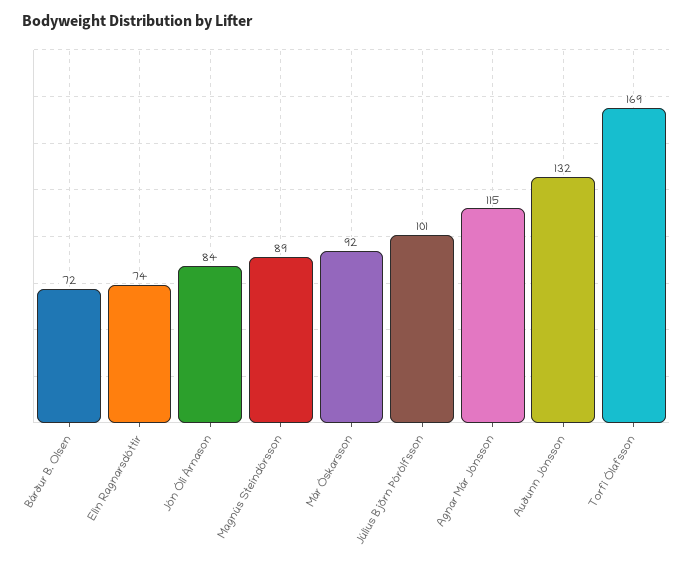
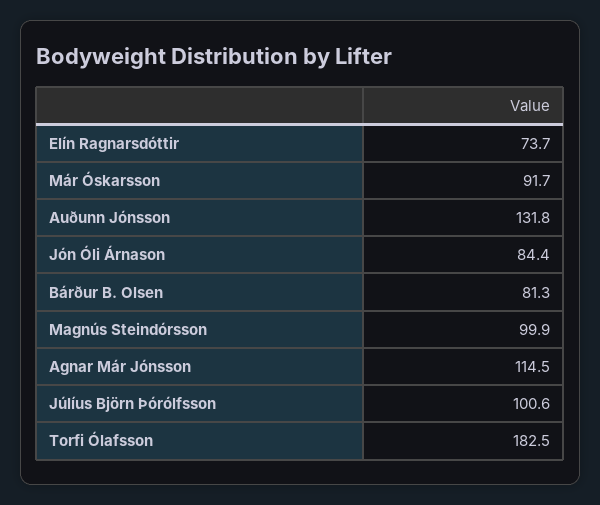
  {
-   "Bárður B. Olsen": 72,
+   "Bárður B. Olsen": 81.3,
    "Elín Ragnarsdóttir": 73.7,
    "Jón Óli Árnason": 84.4,
-   "Magnús Steindórsson": 89,
+   "Magnús Steindórsson": 99.9,
    "Már Óskarsson": 91.7,
    "Júlíus Björn Þórólfsson": 100.6,
    "Agnar Már Jónsson": 114.5,
    "Auðunn Jónsson": 131.8,
-   "Torfi Ólafsson": 169
+   "Torfi Ólafsson": 182.5
  }

